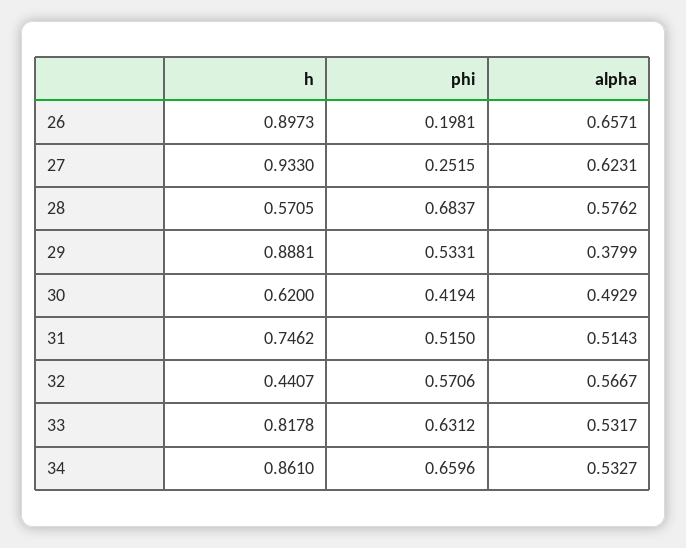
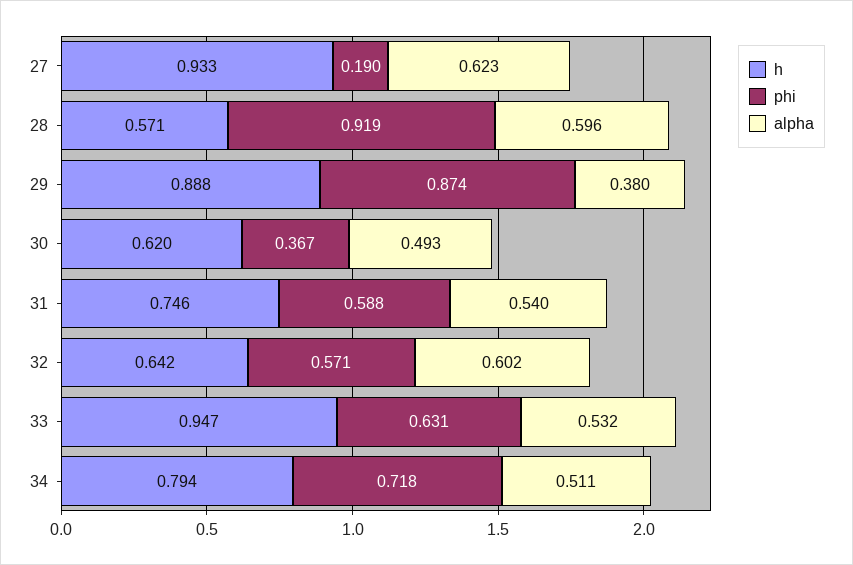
  {
    "h": {
-     "26": 0.8973,
      "27": 0.933,
      "28": 0.5705,
      "29": 0.8881,
      "30": 0.62,
      "31": 0.7462,
-     "32": 0.4407,
+     "32": 0.642,
-     "33": 0.8178,
+     "33": 0.947,
-     "34": 0.861
+     "34": 0.794
    },
    "phi": {
-     "26": 0.1981,
-     "27": 0.2515,
+     "27": 0.19,
-     "28": 0.6837,
+     "28": 0.919,
-     "29": 0.5331,
+     "29": 0.874,
-     "30": 0.4194,
+     "30": 0.367,
-     "31": 0.515,
+     "31": 0.588,
      "32": 0.5706,
      "33": 0.6312,
-     "34": 0.6596
+     "34": 0.718
    },
    "alpha": {
-     "26": 0.6571,
      "27": 0.6231,
-     "28": 0.5762,
+     "28": 0.596,
      "29": 0.3799,
      "30": 0.4929,
-     "31": 0.5143,
+     "31": 0.54,
-     "32": 0.5667,
+     "32": 0.602,
      "33": 0.5317,
-     "34": 0.5327
+     "34": 0.511
    }
  }

